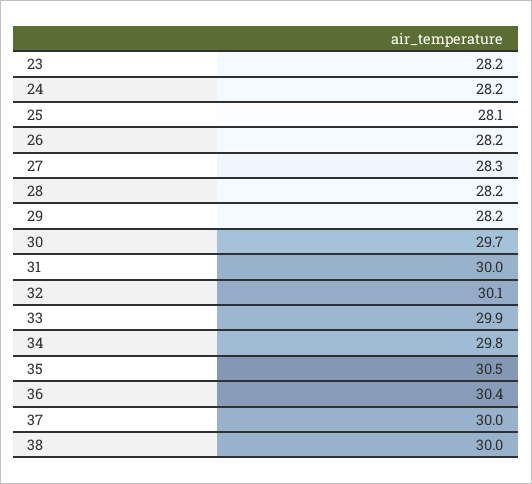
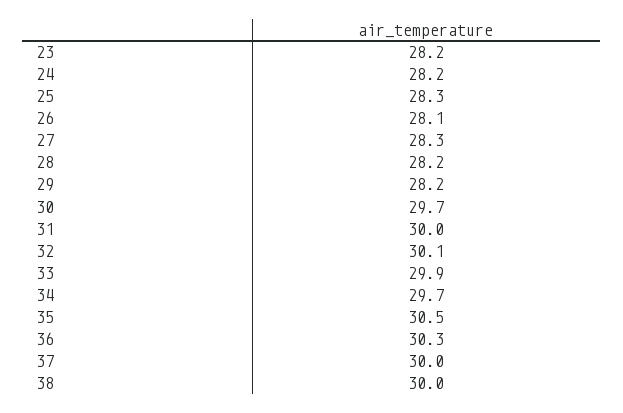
  {
    "23": 28.2,
    "24": 28.2,
-   "25": 28.1,
+   "25": 28.3,
-   "26": 28.2,
+   "26": 28.1,
    "27": 28.3,
    "28": 28.2,
    "29": 28.2,
    "30": 29.7,
    "31": 30,
    "32": 30.1,
    "33": 29.9,
-   "34": 29.8,
+   "34": 29.7,
    "35": 30.5,
-   "36": 30.4,
+   "36": 30.3,
    "37": 30,
    "38": 30
  }

